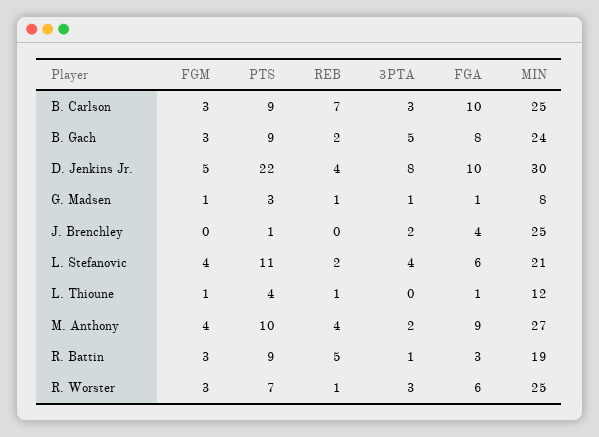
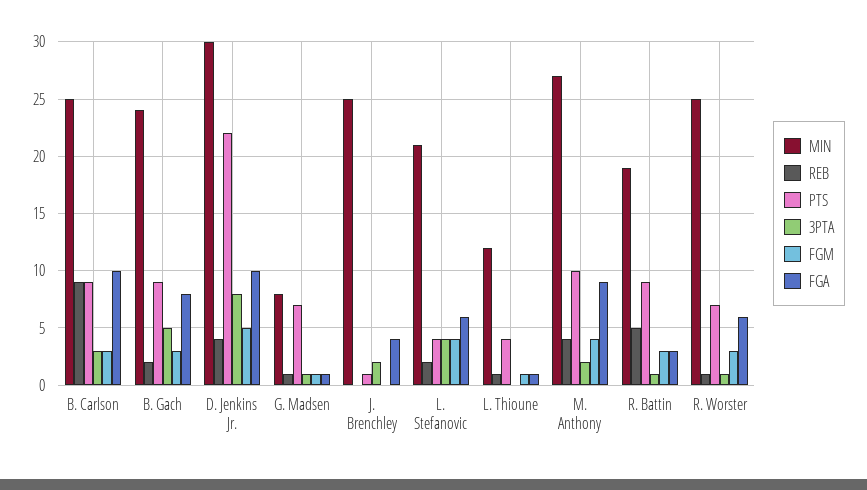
  {
    "FGM": {
      "B. Carlson": 3,
      "B. Gach": 3,
      "D. Jenkins Jr.": 5,
      "G. Madsen": 1,
      "J. Brenchley": 0,
      "L. Stefanovic": 4,
      "L. Thioune": 1,
      "M. Anthony": 4,
      "R. Battin": 3,
      "R. Worster": 3
    },
    "PTS": {
      "B. Carlson": 9,
      "B. Gach": 9,
      "D. Jenkins Jr.": 22,
-     "G. Madsen": 3,
+     "G. Madsen": 7,
      "J. Brenchley": 1,
-     "L. Stefanovic": 11,
+     "L. Stefanovic": 4,
      "L. Thioune": 4,
      "M. Anthony": 10,
      "R. Battin": 9,
      "R. Worster": 7
    },
    "REB": {
-     "B. Carlson": 7,
+     "B. Carlson": 9,
      "B. Gach": 2,
      "D. Jenkins Jr.": 4,
      "G. Madsen": 1,
      "J. Brenchley": 0,
      "L. Stefanovic": 2,
      "L. Thioune": 1,
      "M. Anthony": 4,
      "R. Battin": 5,
      "R. Worster": 1
    },
    "3PTA": {
      "B. Carlson": 3,
      "B. Gach": 5,
      "D. Jenkins Jr.": 8,
      "G. Madsen": 1,
      "J. Brenchley": 2,
      "L. Stefanovic": 4,
      "L. Thioune": 0,
      "M. Anthony": 2,
      "R. Battin": 1,
-     "R. Worster": 3
+     "R. Worster": 1
    },
    "FGA": {
      "B. Carlson": 10,
      "B. Gach": 8,
      "D. Jenkins Jr.": 10,
      "G. Madsen": 1,
      "J. Brenchley": 4,
      "L. Stefanovic": 6,
      "L. Thioune": 1,
      "M. Anthony": 9,
      "R. Battin": 3,
      "R. Worster": 6
    },
    "MIN": {
      "B. Carlson": 25,
      "B. Gach": 24,
      "D. Jenkins Jr.": 30,
      "G. Madsen": 8,
      "J. Brenchley": 25,
      "L. Stefanovic": 21,
      "L. Thioune": 12,
      "M. Anthony": 27,
      "R. Battin": 19,
      "R. Worster": 25
    }
  }

